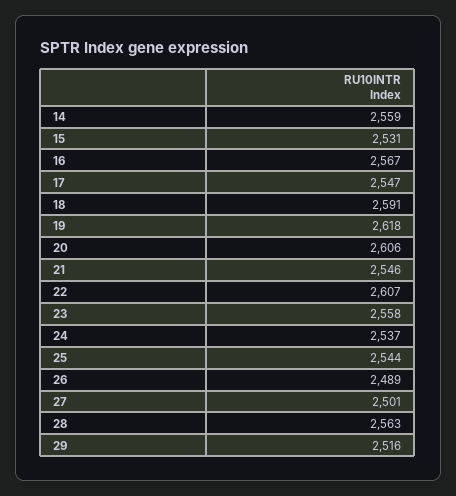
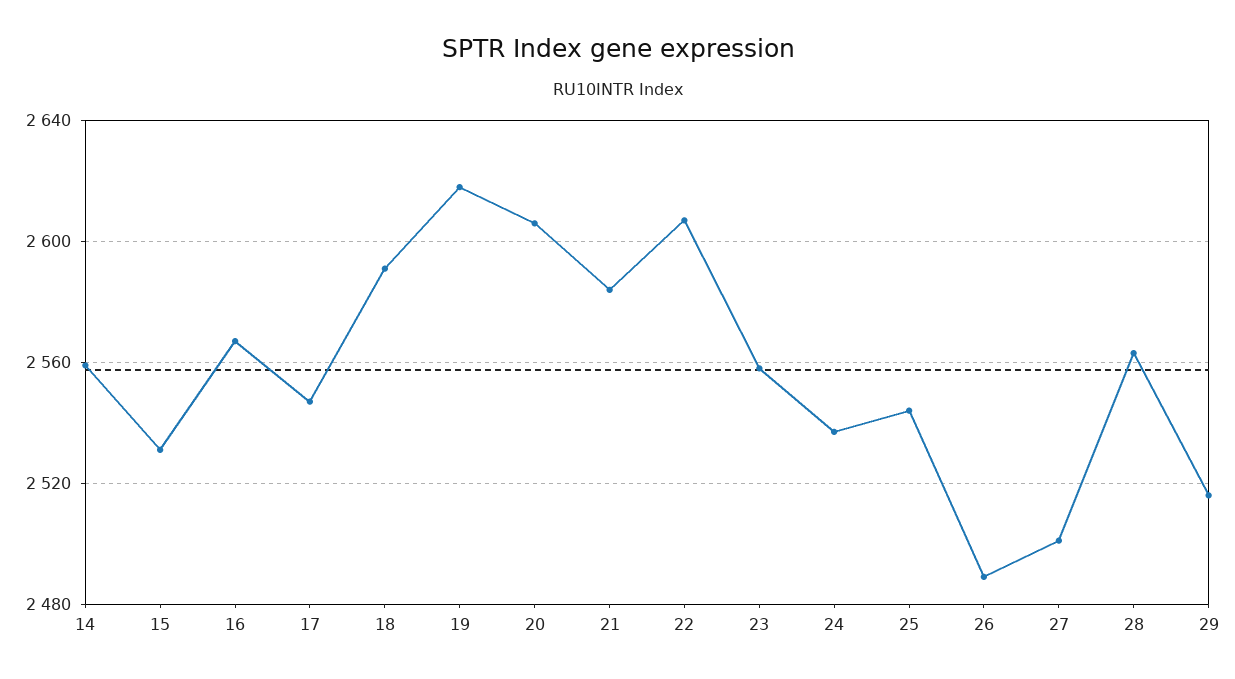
  {
    "14": 2559,
    "15": 2531,
    "16": 2567,
    "17": 2547,
    "18": 2591,
    "19": 2618,
    "20": 2606,
-   "21": 2546,
+   "21": 2585,
    "22": 2607,
    "23": 2558,
    "24": 2537,
    "25": 2544,
    "26": 2489,
    "27": 2501,
    "28": 2563,
    "29": 2516
  }

